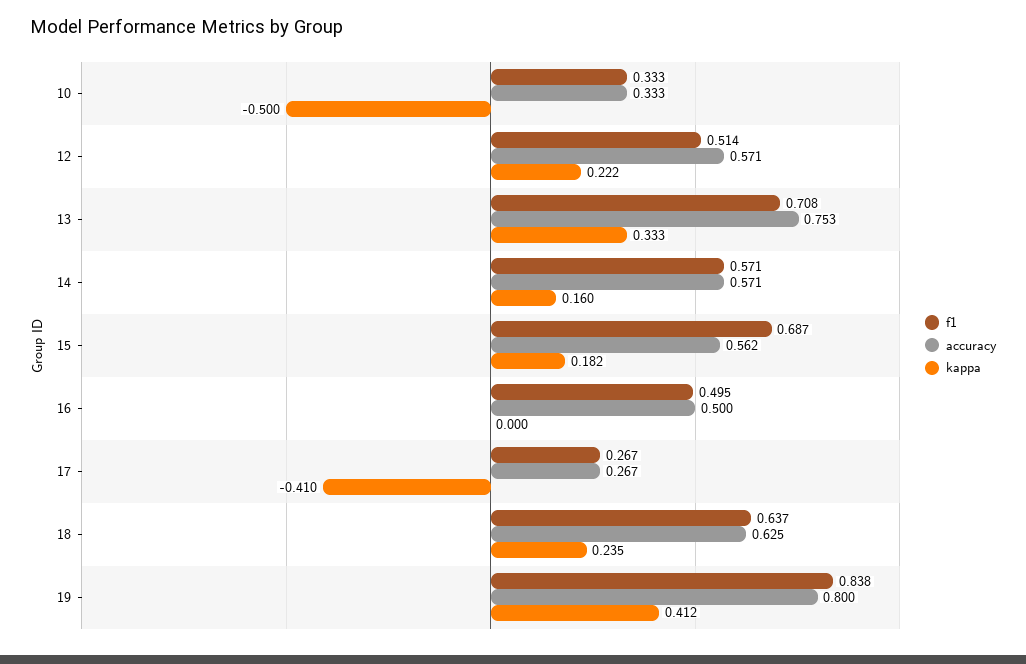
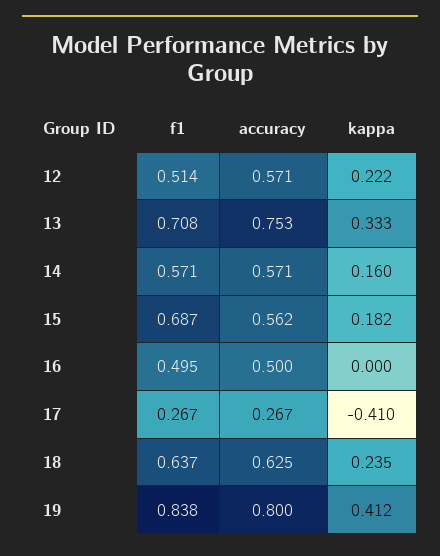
  {
    "f1": {
-     "10": 0.333,
      "12": 0.514,
      "13": 0.708,
      "14": 0.571,
      "15": 0.687,
      "16": 0.495,
      "17": 0.267,
      "18": 0.637,
      "19": 0.838
    },
    "accuracy": {
-     "10": 0.333,
      "12": 0.571,
      "13": 0.753,
      "14": 0.571,
      "15": 0.562,
      "16": 0.5,
      "17": 0.267,
      "18": 0.625,
      "19": 0.8
    },
    "kappa": {
-     "10": -0.5,
      "12": 0.222,
      "13": 0.333,
      "14": 0.16,
      "15": 0.182,
      "16": 0,
      "17": -0.41,
      "18": 0.235,
      "19": 0.412
    }
  }

